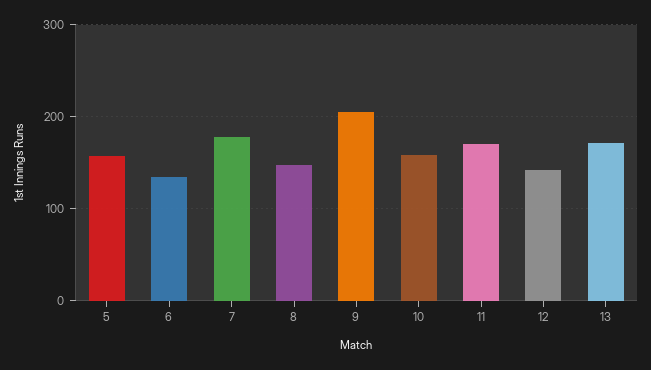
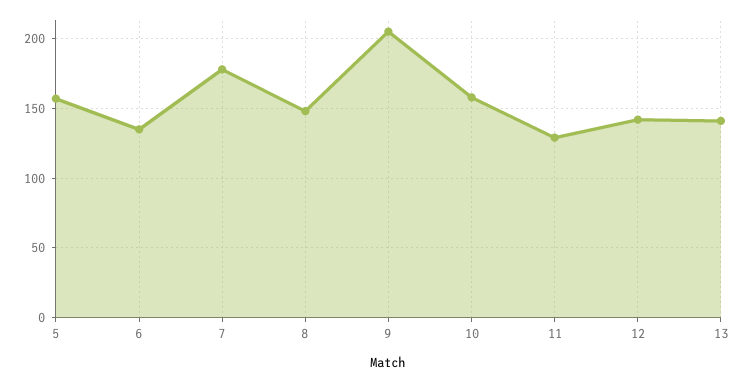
  {
    "5": 155,
    "6": 135,
    "7": 180,
    "8": 150,
    "9": 205,
    "10": 160,
-   "11": 170,
+   "11": 130,
    "12": 140,
-   "13": 170
+   "13": 140
  }

